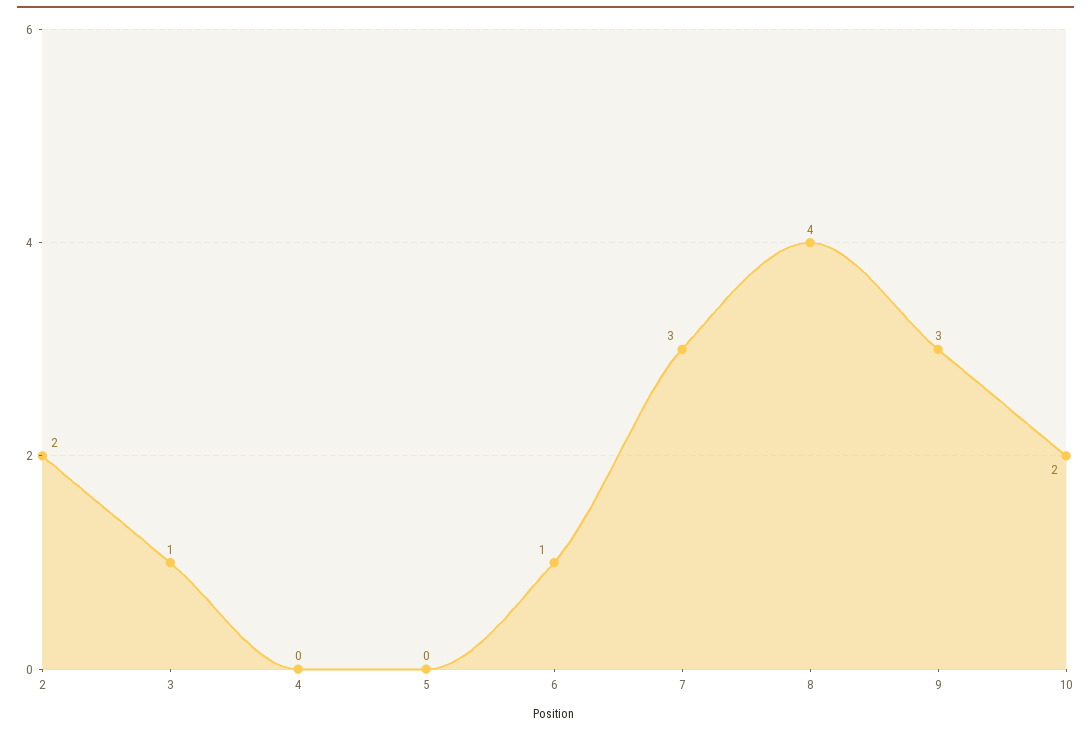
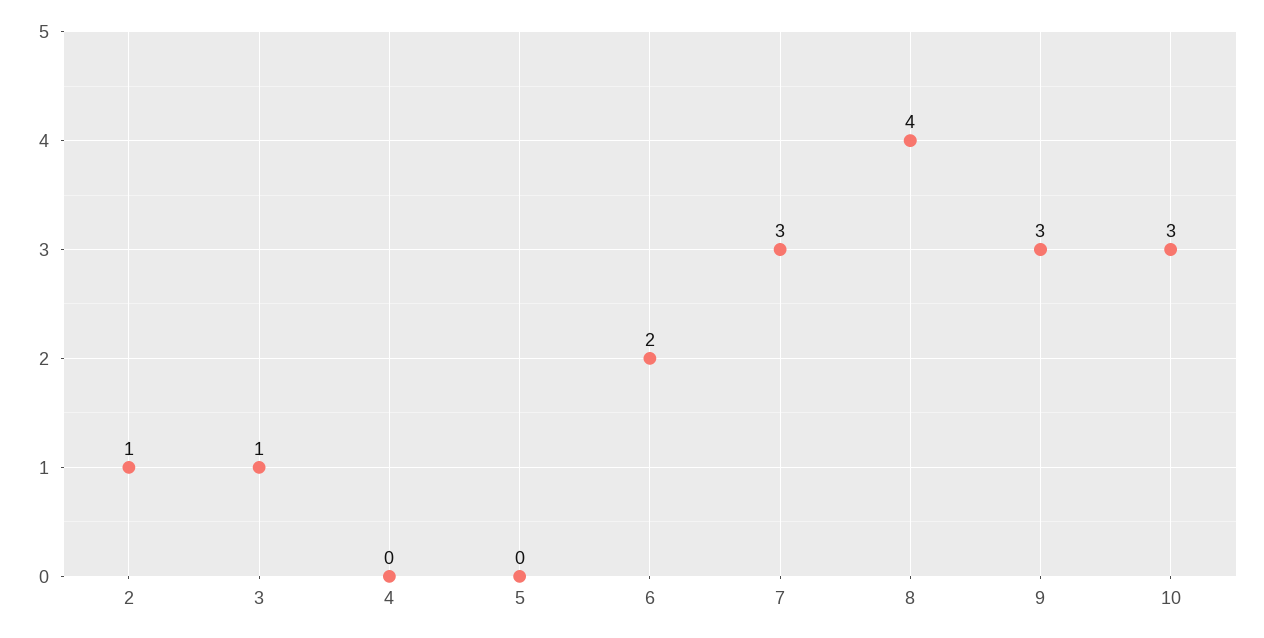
  {
-   "2": 2,
+   "2": 1,
    "3": 1,
    "4": 0,
    "5": 0,
-   "6": 1,
+   "6": 2,
    "7": 3,
    "8": 4,
    "9": 3,
-   "10": 2
+   "10": 3
  }

